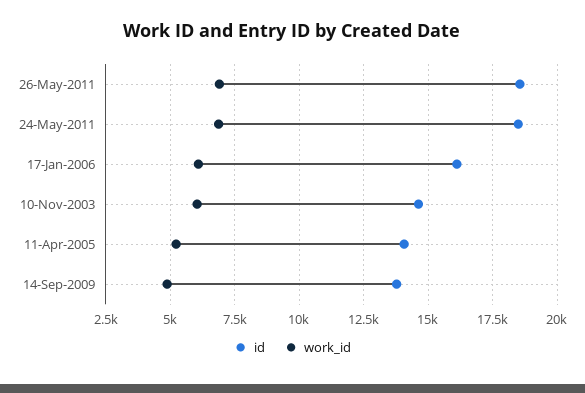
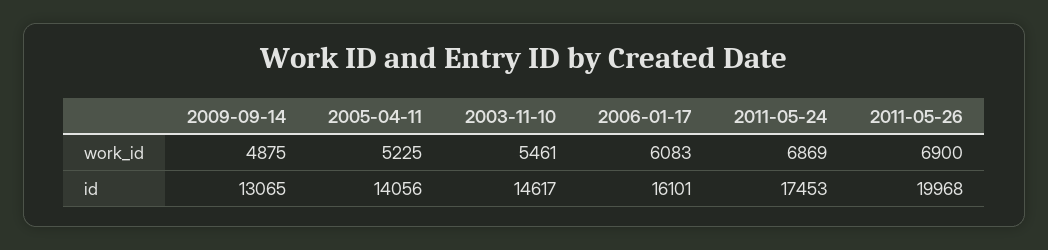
  {
    "id": {
-     "26-May-2011": 18500,
+     "26-May-2011": 19968,
-     "24-May-2011": 18500,
+     "24-May-2011": 17453,
      "17-Jan-2006": 16101,
      "10-Nov-2003": 14617,
      "11-Apr-2005": 14056,
-     "14-Sep-2009": 13750
+     "14-Sep-2009": 13065
    },
    "work_id": {
      "26-May-2011": 6900,
      "24-May-2011": 6869,
      "17-Jan-2006": 6083,
-     "10-Nov-2003": 6000,
+     "10-Nov-2003": 5461,
      "11-Apr-2005": 5225,
      "14-Sep-2009": 4875
    }
  }

